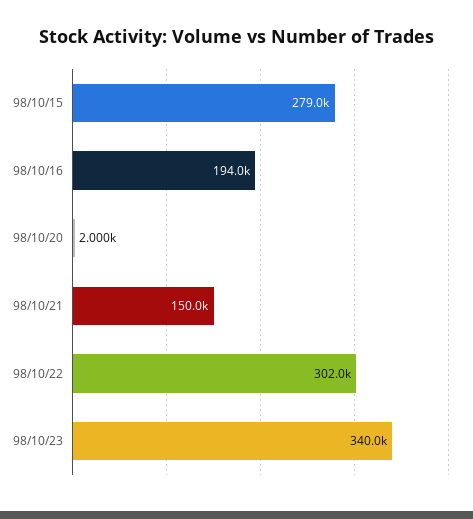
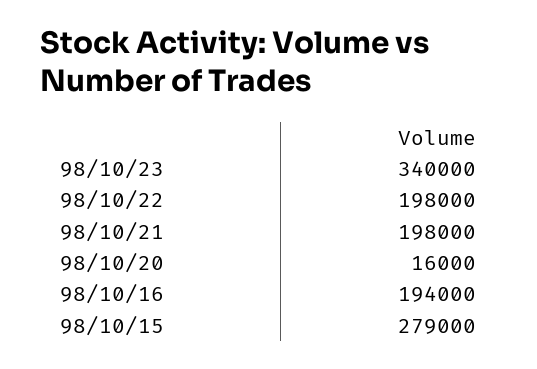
  {
    "98/10/15": 279000,
    "98/10/16": 194000,
-   "98/10/20": 2000,
+   "98/10/20": 16000,
-   "98/10/21": 150000,
+   "98/10/21": 198000,
-   "98/10/22": 302000,
+   "98/10/22": 198000,
    "98/10/23": 340000
  }

